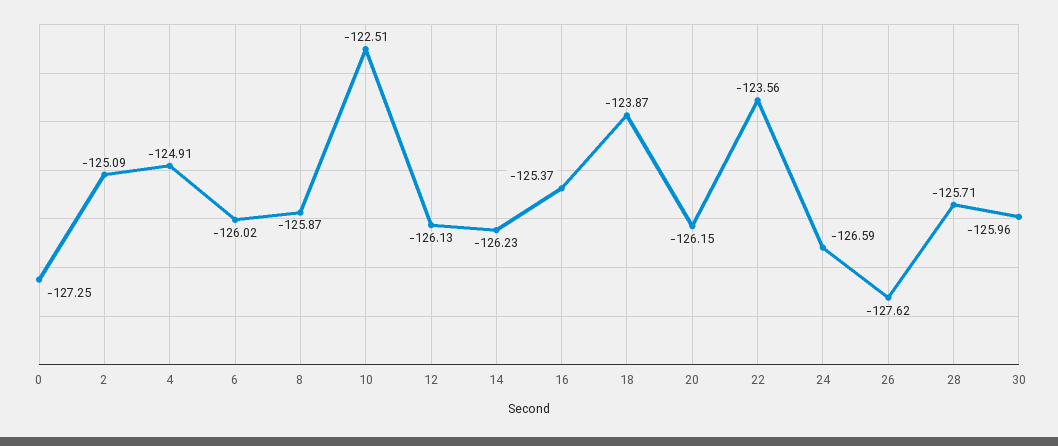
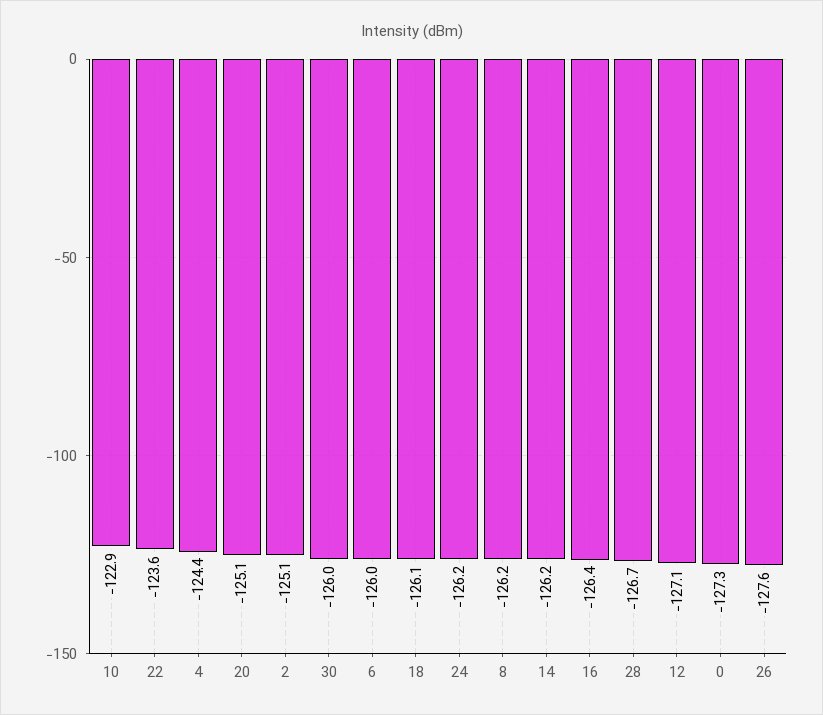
  {
    "0": -127.25,
    "2": -125.09,
-   "4": -124.91,
+   "4": -124.4,
    "6": -126.02,
-   "8": -125.87,
+   "8": -126.2,
-   "10": -122.51,
+   "10": -122.9,
-   "12": -126.13,
+   "12": -127.1,
    "14": -126.23,
-   "16": -125.37,
+   "16": -126.4,
-   "18": -123.87,
+   "18": -126.1,
-   "20": -126.15,
+   "20": -125.1,
    "22": -123.56,
-   "24": -126.59,
+   "24": -126.2,
    "26": -127.62,
-   "28": -125.71,
+   "28": -126.7,
    "30": -125.96
  }

